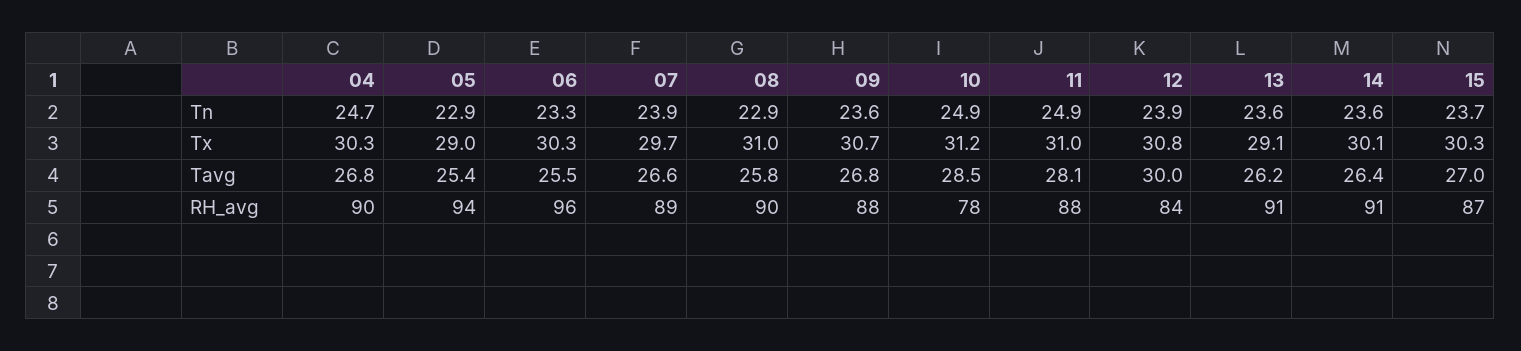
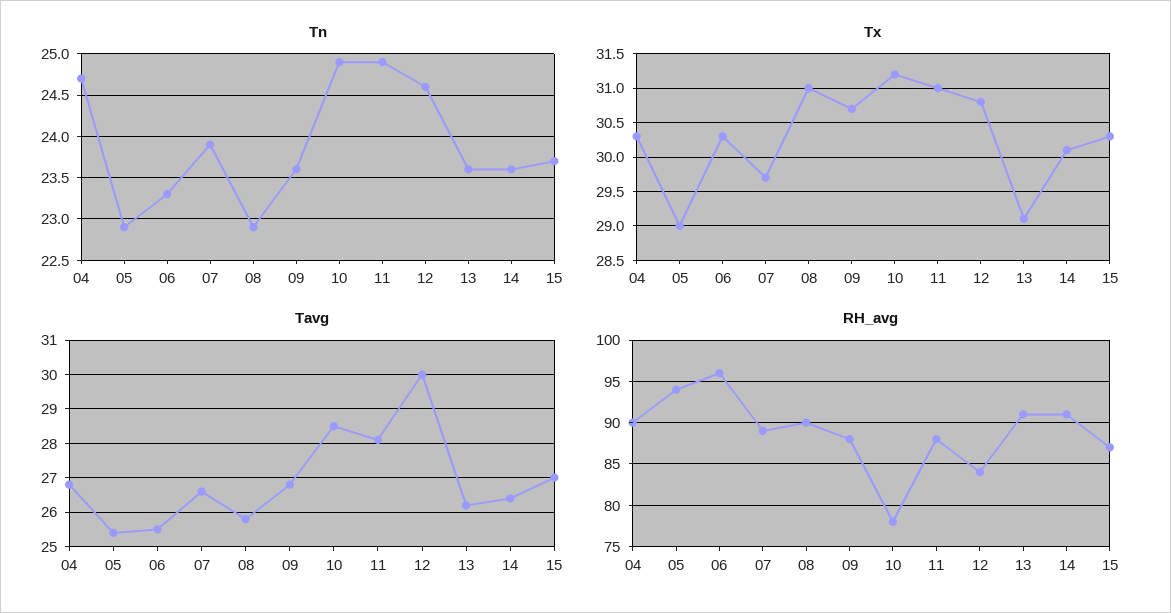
  {
    "Tn": {
      "04": 24.7,
      "05": 22.9,
      "06": 23.3,
      "07": 23.9,
      "08": 22.9,
      "09": 23.6,
      "10": 24.9,
      "11": 24.9,
-     "12": 23.9,
+     "12": 24.6,
      "13": 23.6,
      "14": 23.6,
      "15": 23.7
    },
    "Tx": {
      "04": 30.3,
      "05": 29,
      "06": 30.3,
      "07": 29.7,
      "08": 31,
      "09": 30.7,
      "10": 31.2,
      "11": 31,
      "12": 30.8,
      "13": 29.1,
      "14": 30.1,
      "15": 30.3
    },
    "Tavg": {
      "04": 26.8,
      "05": 25.4,
      "06": 25.5,
      "07": 26.6,
      "08": 25.8,
      "09": 26.8,
      "10": 28.5,
      "11": 28.1,
      "12": 30,
      "13": 26.2,
      "14": 26.4,
      "15": 27
    },
    "RH_avg": {
      "04": 90,
      "05": 94,
      "06": 96,
      "07": 89,
      "08": 90,
      "09": 88,
      "10": 78,
      "11": 88,
      "12": 84,
      "13": 91,
      "14": 91,
      "15": 87
    }
  }

